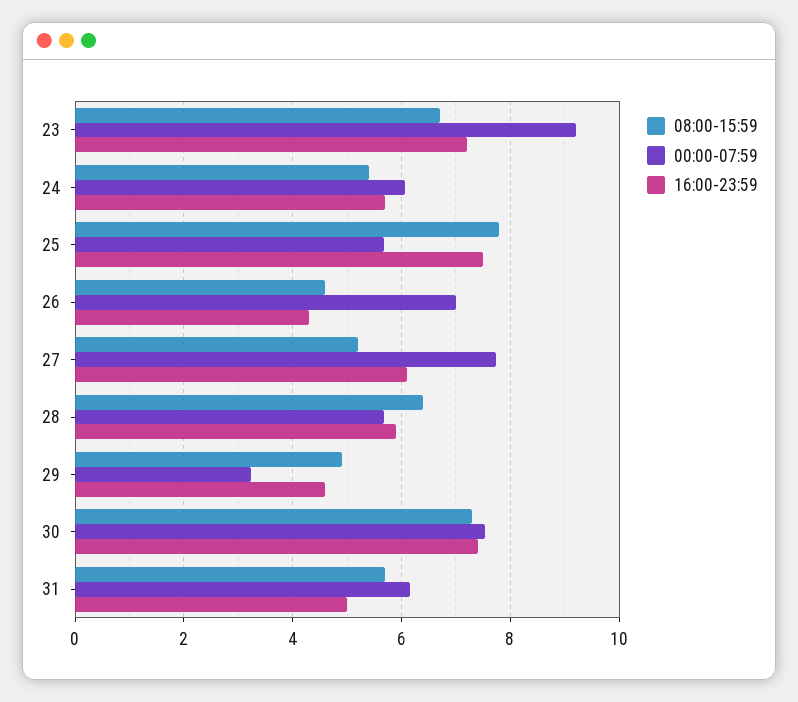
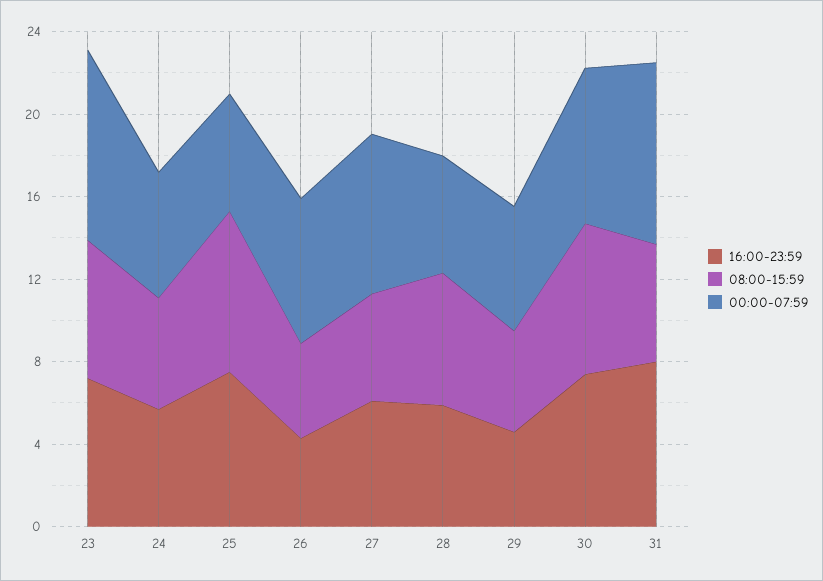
  {
    "08:00-15:59": {
      "23": 6.8,
      "24": 5.4,
      "25": 7.8,
      "26": 4.6,
      "27": 5.2,
      "28": 6.4,
      "29": 5,
      "30": 7.4,
      "31": 5.8
    },
    "00:00-07:59": {
      "23": 9.2,
      "24": 6,
      "25": 5.6,
      "26": 7,
      "27": 7.8,
      "28": 5.6,
-     "29": 3.2,
+     "29": 6,
      "30": 7.6,
-     "31": 6.2
+     "31": 9
    },
    "16:00-23:59": {
      "23": 7.2,
      "24": 5.8,
      "25": 7.6,
      "26": 4.4,
      "27": 6.2,
      "28": 6,
      "29": 4.6,
      "30": 7.4,
-     "31": 5
+     "31": 8
    }
  }

